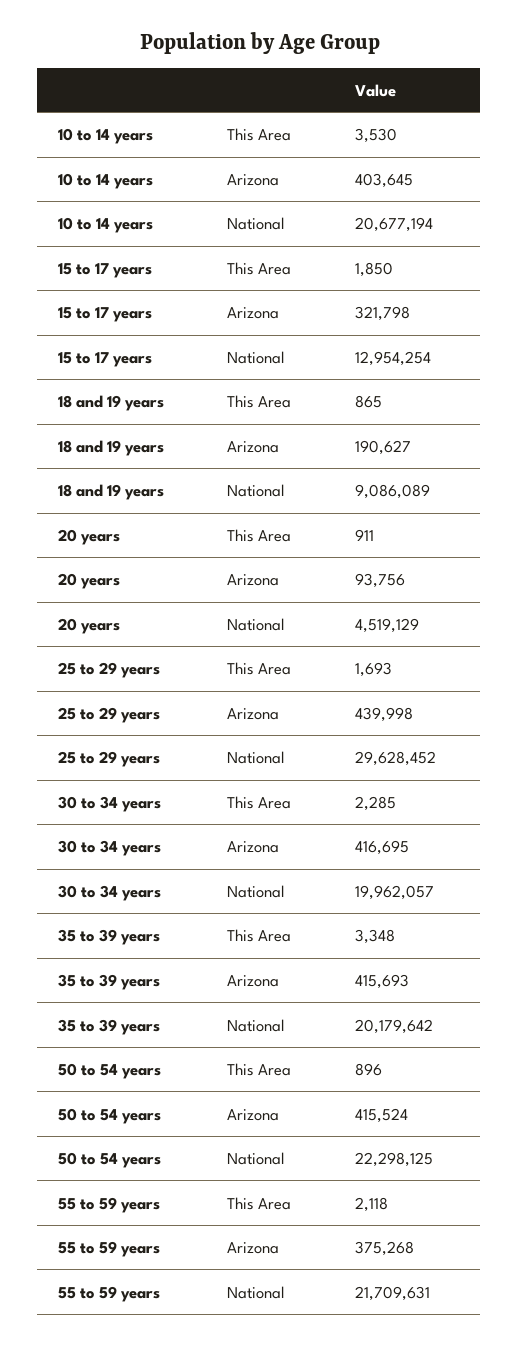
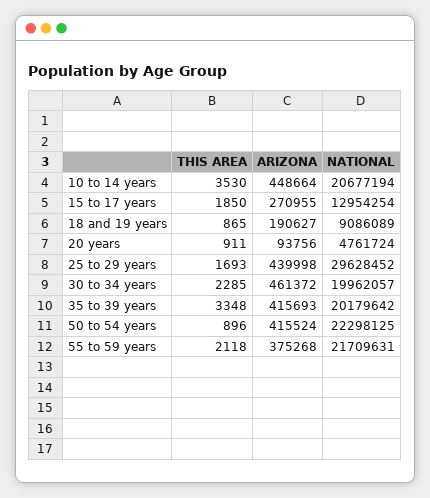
  {
    "10 to 14 years": {
      "This Area": 3530,
-     "Arizona": 403645,
+     "Arizona": 448664,
      "National": 20677194
    },
    "15 to 17 years": {
      "This Area": 1850,
-     "Arizona": 321798,
+     "Arizona": 270955,
      "National": 12954254
    },
    "18 and 19 years": {
      "This Area": 865,
      "Arizona": 190627,
      "National": 9086089
    },
    "20 years": {
      "This Area": 911,
      "Arizona": 93756,
-     "National": 4519129
+     "National": 4761724
    },
    "25 to 29 years": {
      "This Area": 1693,
      "Arizona": 439998,
      "National": 29628452
    },
    "30 to 34 years": {
      "This Area": 2285,
-     "Arizona": 416695,
+     "Arizona": 461372,
      "National": 19962057
    },
    "35 to 39 years": {
      "This Area": 3348,
      "Arizona": 415693,
      "National": 20179642
    },
    "50 to 54 years": {
      "This Area": 896,
      "Arizona": 415524,
      "National": 22298125
    },
    "55 to 59 years": {
      "This Area": 2118,
      "Arizona": 375268,
      "National": 21709631
    }
  }

